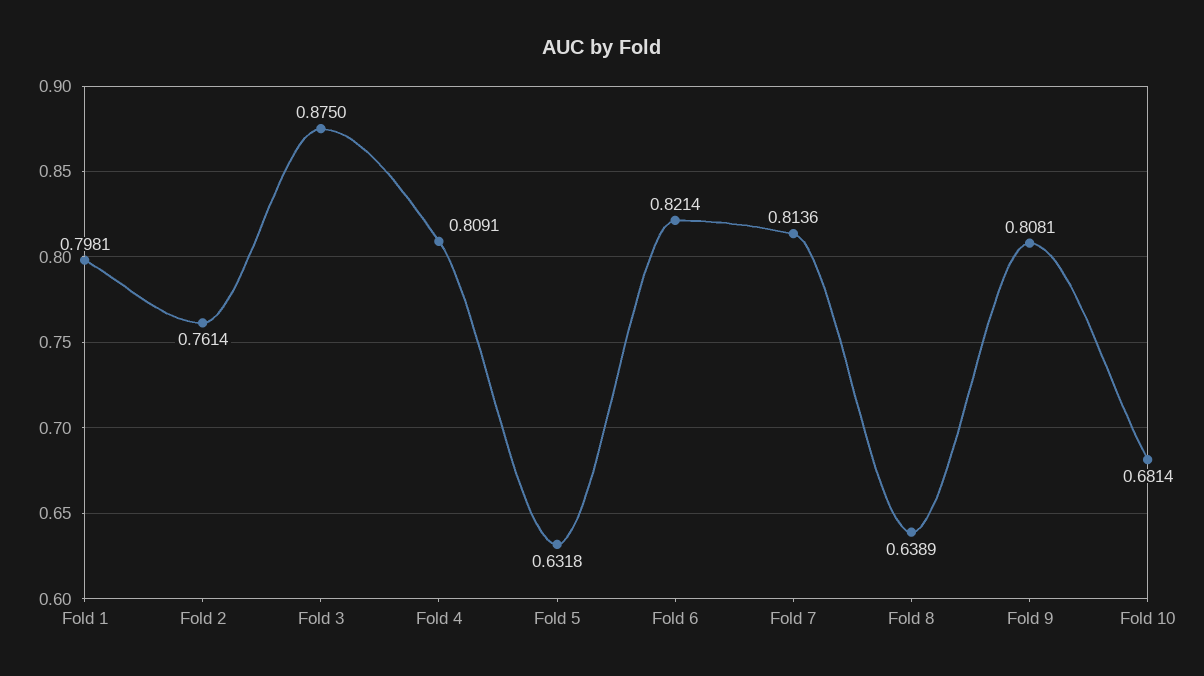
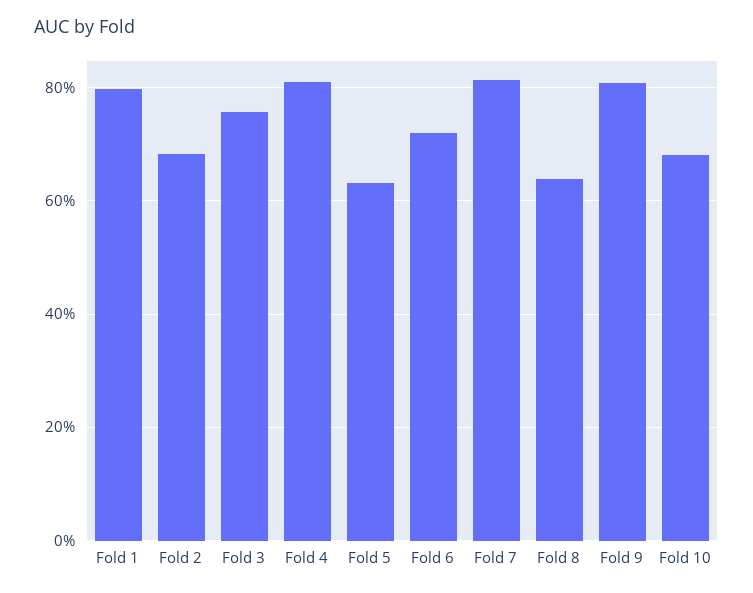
  {
    "Fold 1": 0.7981,
-   "Fold 2": 0.7614,
+   "Fold 2": 0.68,
-   "Fold 3": 0.875,
+   "Fold 3": 0.76,
    "Fold 4": 0.8091,
    "Fold 5": 0.6318,
-   "Fold 6": 0.8214,
+   "Fold 6": 0.72,
    "Fold 7": 0.8136,
    "Fold 8": 0.6389,
    "Fold 9": 0.8081,
    "Fold 10": 0.6814
  }

